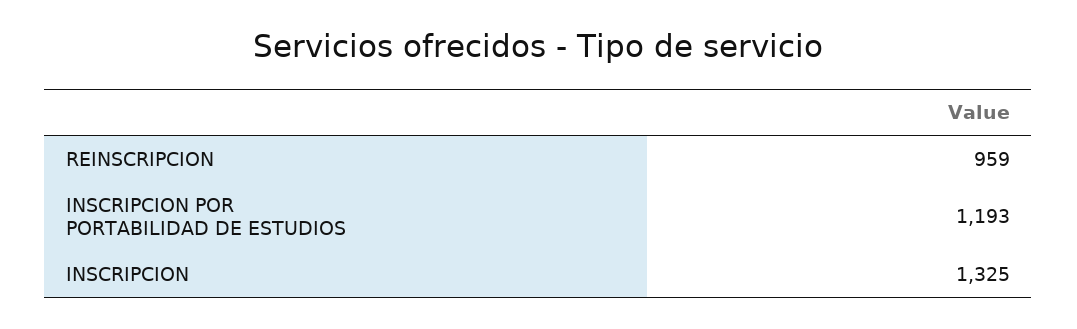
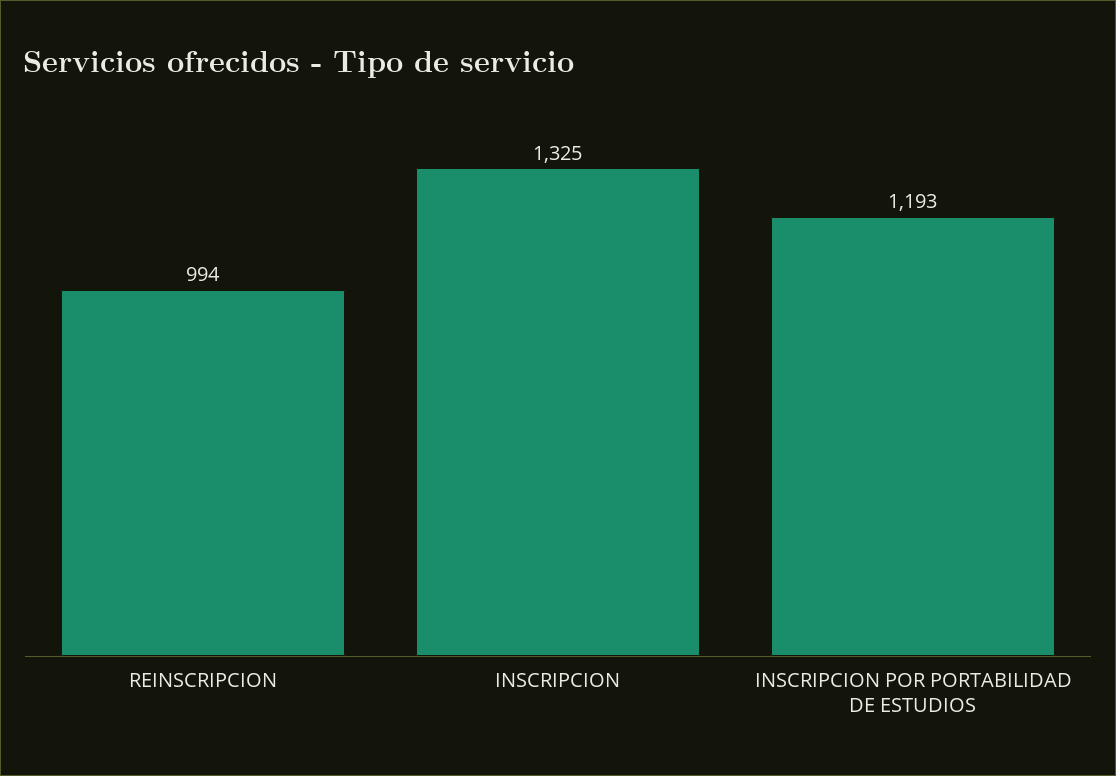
  {
-   "REINSCRIPCION": 959,
+   "REINSCRIPCION": 994,
    "INSCRIPCION POR PORTABILIDAD DE ESTUDIOS": 1193,
    "INSCRIPCION": 1325
  }

